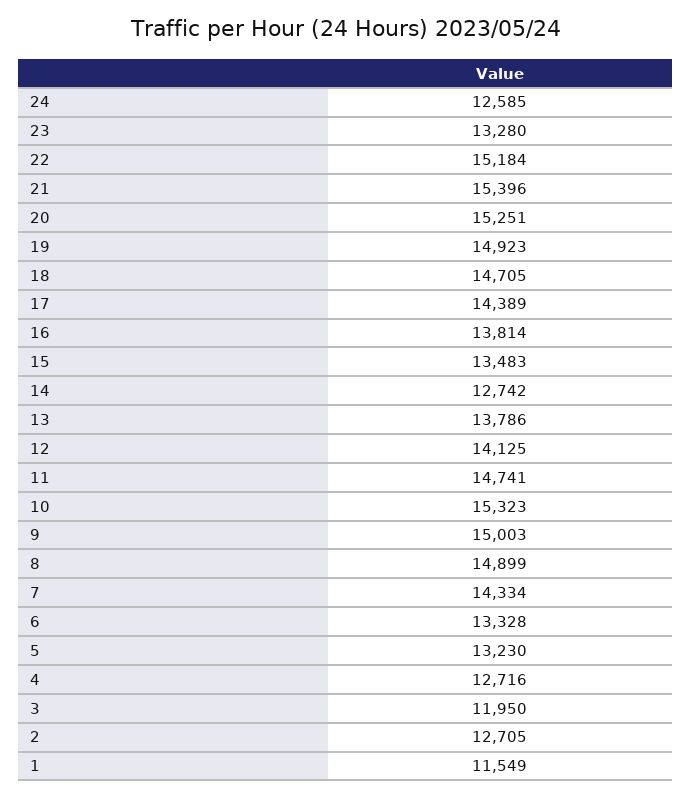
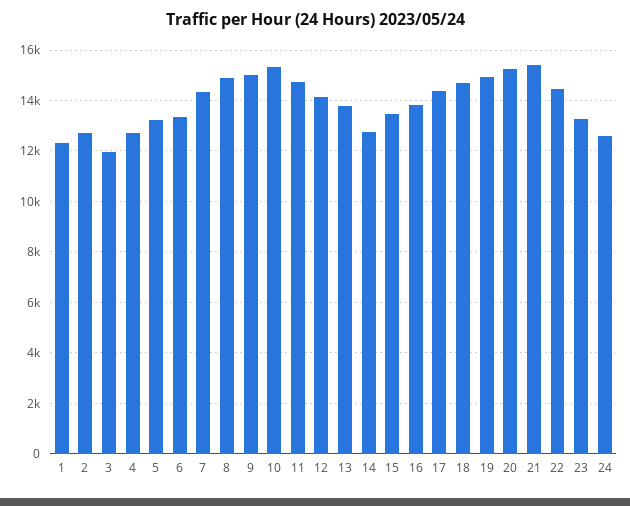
  {
    "24": 12585,
    "23": 13280,
-   "22": 15184,
+   "22": 14500,
    "21": 15396,
    "20": 15251,
    "19": 14923,
    "18": 14705,
    "17": 14389,
    "16": 13814,
    "15": 13483,
    "14": 12742,
    "13": 13786,
    "12": 14125,
    "11": 14741,
    "10": 15323,
    "9": 15003,
    "8": 14899,
    "7": 14334,
    "6": 13328,
    "5": 13230,
    "4": 12716,
    "3": 11950,
    "2": 12705,
-   "1": 11549
+   "1": 12250
  }

